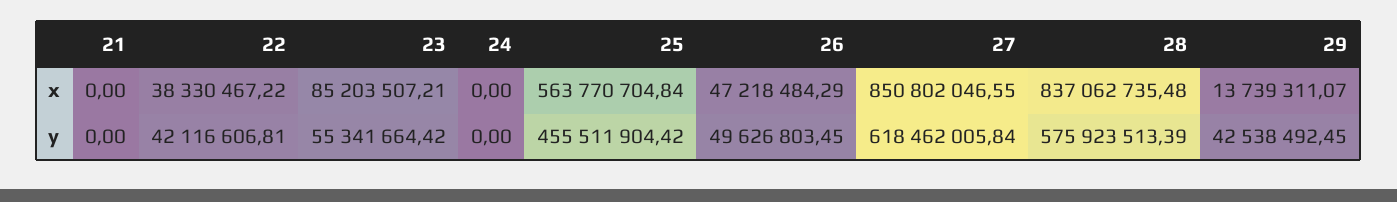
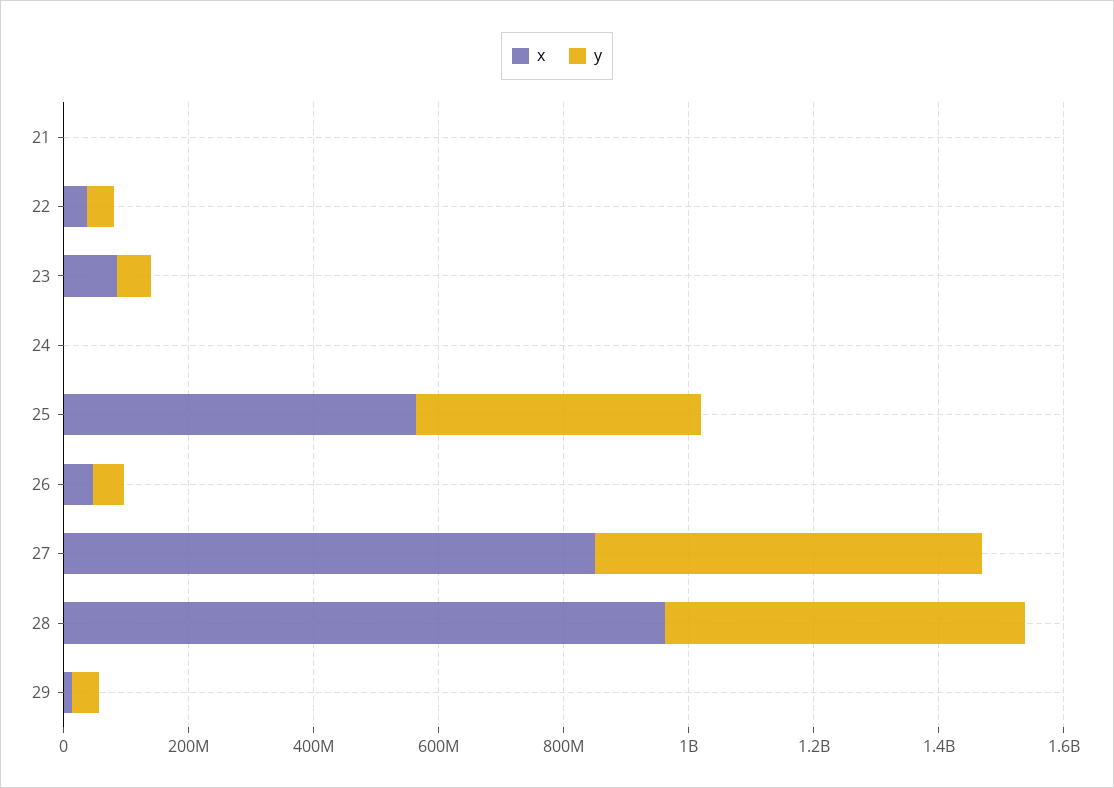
  {
    "x": {
      "21": 0,
      "22": 38330467.22,
      "23": 85203507.21,
      "24": 0,
      "25": 563770704.84,
      "26": 47218484.29,
      "27": 850802046.55,
-     "28": 837062735.48,
+     "28": 950000000,
      "29": 13739311.07
    },
    "y": {
      "21": 0,
      "22": 42116606.81,
      "23": 55341664.42,
      "24": 0,
      "25": 455511904.42,
      "26": 49626803.45,
      "27": 618462005.84,
      "28": 575923513.39,
      "29": 42538492.45
    }
  }

